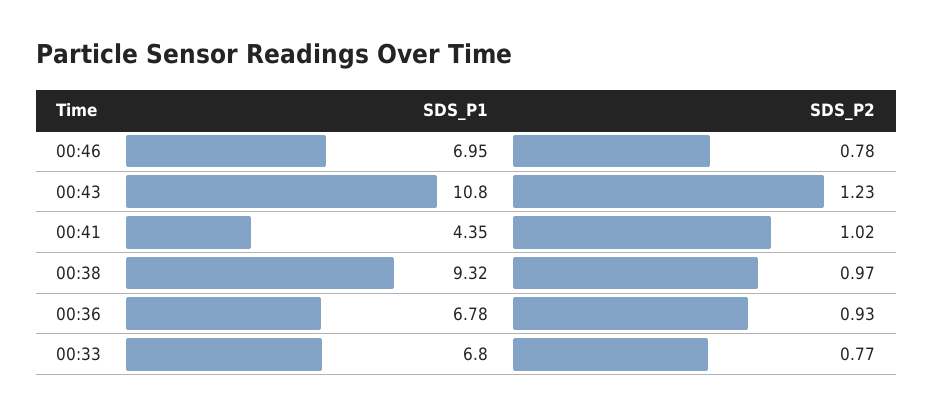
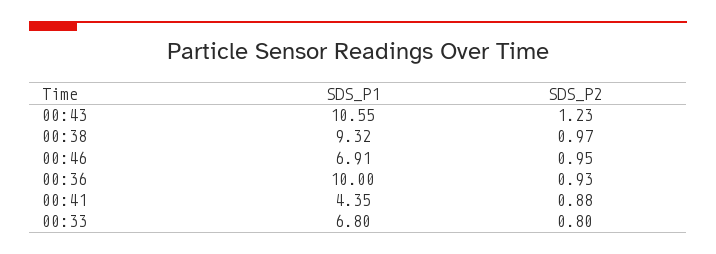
  {
    "SDS_P1": {
-     "00:46": 6.95,
+     "00:46": 6.91,
-     "00:43": 10.8,
+     "00:43": 10.55,
      "00:41": 4.35,
      "00:38": 9.32,
-     "00:36": 6.78,
+     "00:36": 10,
      "00:33": 6.8
    },
    "SDS_P2": {
-     "00:46": 0.78,
+     "00:46": 0.95,
      "00:43": 1.23,
-     "00:41": 1.02,
+     "00:41": 0.88,
      "00:38": 0.97,
      "00:36": 0.93,
-     "00:33": 0.77
+     "00:33": 0.8
    }
  }

